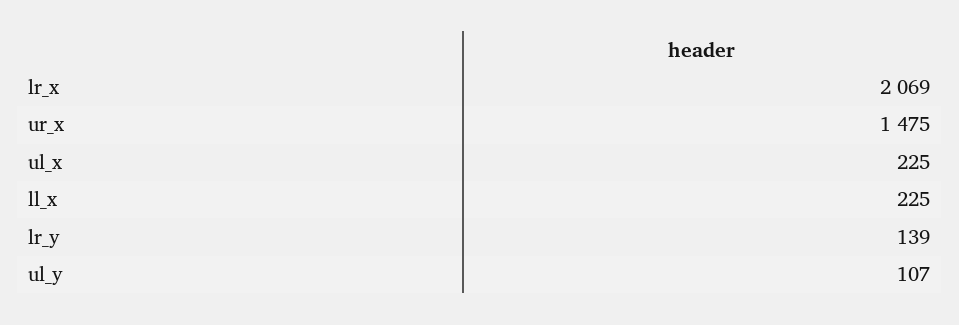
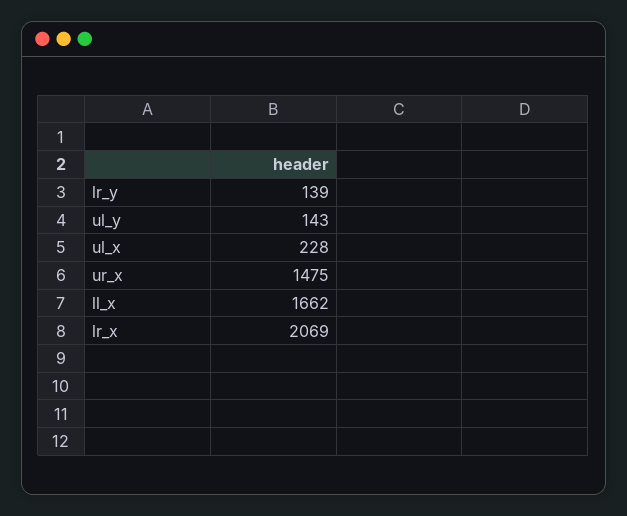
  {
    "lr_x": 2069,
    "ur_x": 1475,
-   "ul_x": 225,
+   "ul_x": 228,
-   "ll_x": 225,
+   "ll_x": 1662,
    "lr_y": 139,
-   "ul_y": 107
+   "ul_y": 143
  }

